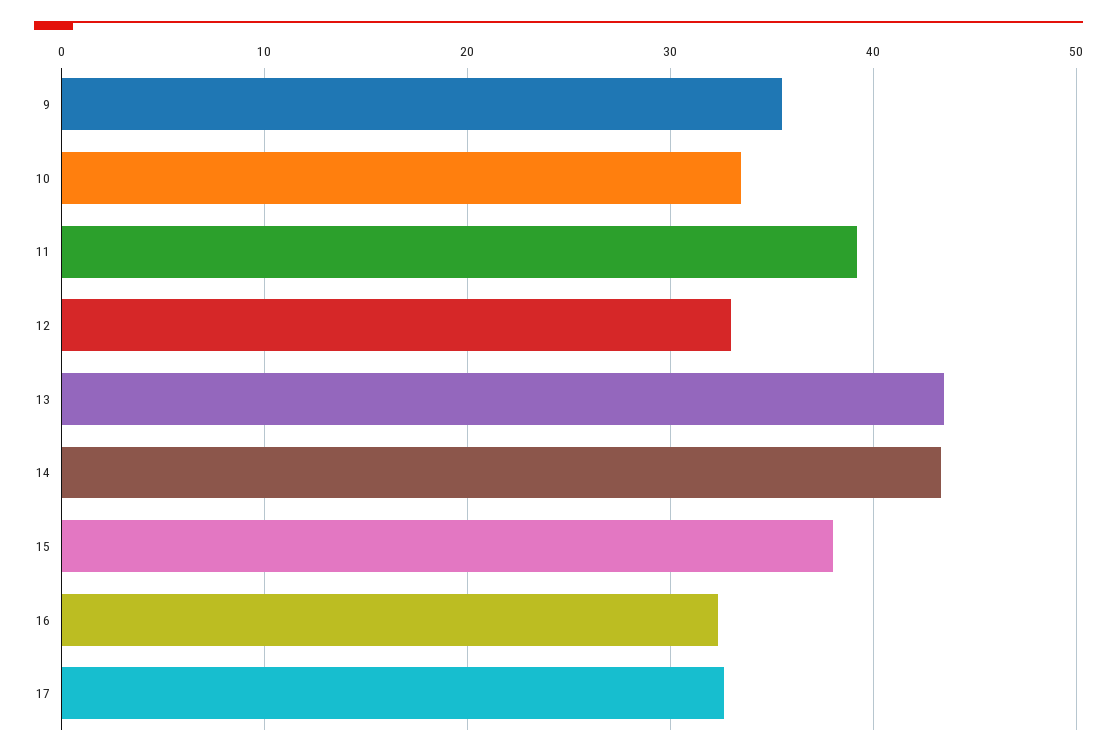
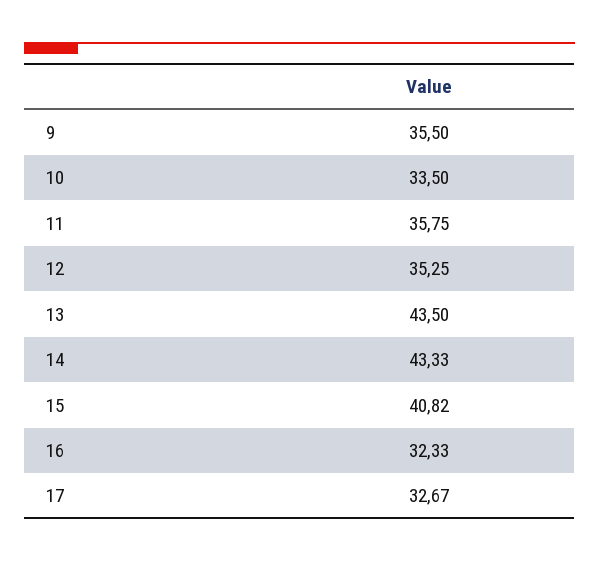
  {
    "9": 35.5,
    "10": 33.5,
-   "11": 39,
+   "11": 35.75,
-   "12": 33,
+   "12": 35.25,
    "13": 43.5,
    "14": 43.33,
-   "15": 38,
+   "15": 40.82,
    "16": 32.33,
    "17": 32.67
  }

